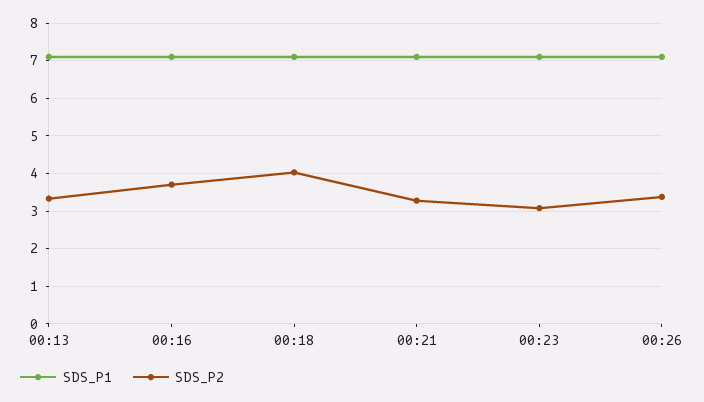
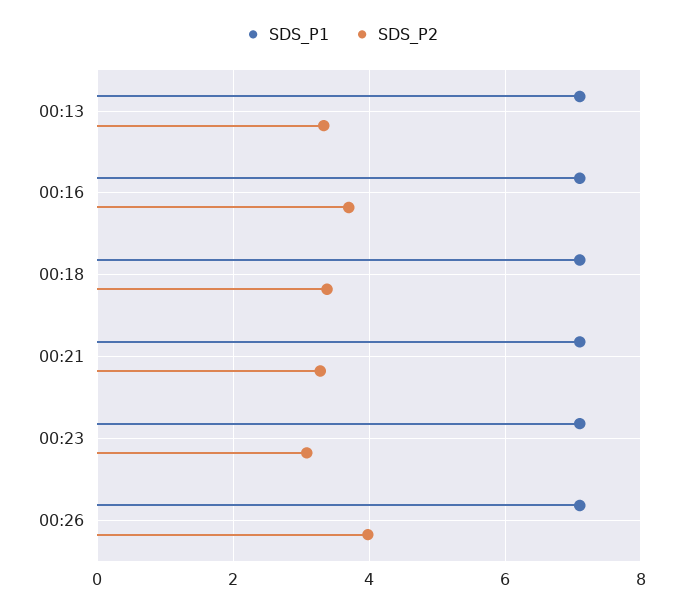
  {
    "SDS_P1": {
      "00:13": 7.2,
      "00:16": 7.2,
      "00:18": 7.2,
      "00:21": 7.2,
      "00:23": 7.2,
      "00:26": 7.2
    },
    "SDS_P2": {
      "00:13": 3.4,
      "00:16": 3.8,
-     "00:18": 4,
+     "00:18": 3.4,
      "00:21": 3.2,
      "00:23": 3,
-     "00:26": 3.4
+     "00:26": 4
    }
  }

